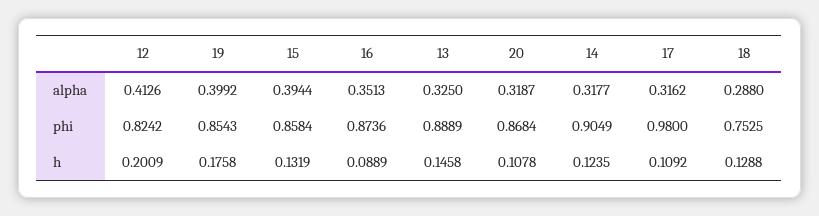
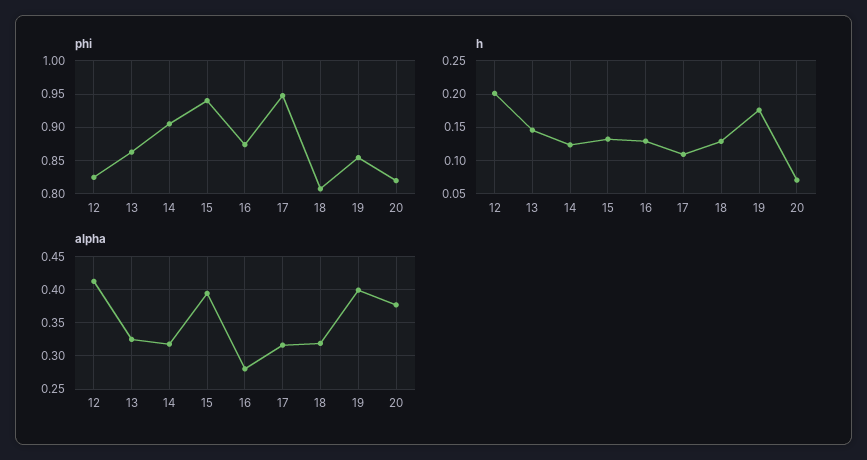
  {
    "alpha": {
      "12": 0.4126,
      "19": 0.3992,
      "15": 0.3944,
-     "16": 0.3513,
+     "16": 0.28,
      "13": 0.325,
-     "20": 0.3187,
+     "20": 0.38,
      "14": 0.3177,
      "17": 0.3162,
-     "18": 0.288
+     "18": 0.32
    },
    "phi": {
      "12": 0.8242,
      "19": 0.8543,
-     "15": 0.8584,
+     "15": 0.94,
      "16": 0.8736,
-     "13": 0.8889,
+     "13": 0.86,
-     "20": 0.8684,
+     "20": 0.82,
      "14": 0.9049,
-     "17": 0.98,
+     "17": 0.95,
-     "18": 0.7525
+     "18": 0.81
    },
    "h": {
      "12": 0.2009,
      "19": 0.1758,
      "15": 0.1319,
-     "16": 0.0889,
+     "16": 0.13,
      "13": 0.1458,
-     "20": 0.1078,
+     "20": 0.07,
      "14": 0.1235,
      "17": 0.1092,
      "18": 0.1288
    }
  }

